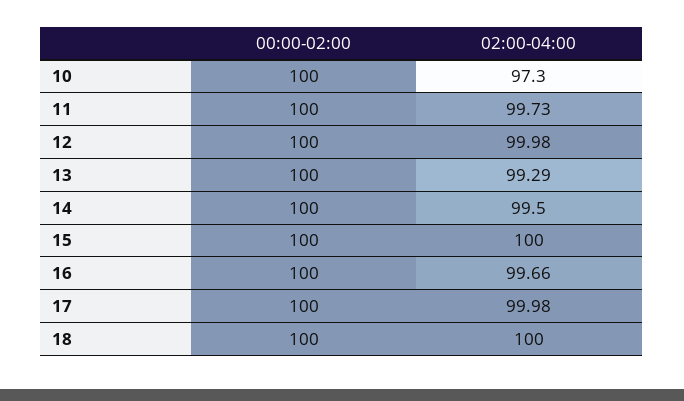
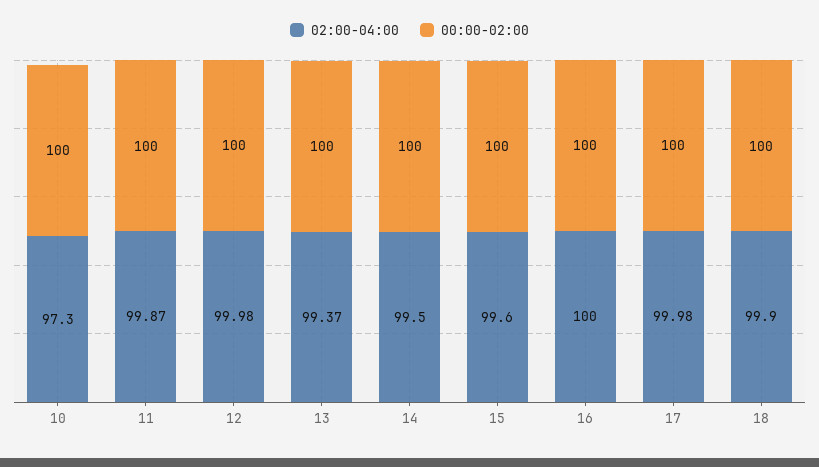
  {
    "00:00-02:00": {
      "10": 100,
      "11": 100,
      "12": 100,
      "13": 100,
      "14": 100,
      "15": 100,
      "16": 100,
      "17": 100,
      "18": 100
    },
    "02:00-04:00": {
      "10": 97.3,
-     "11": 99.73,
+     "11": 99.87,
      "12": 99.98,
-     "13": 99.29,
+     "13": 99.37,
      "14": 99.5,
-     "15": 100,
+     "15": 99.6,
-     "16": 99.66,
+     "16": 100,
      "17": 99.98,
-     "18": 100
+     "18": 99.9
    }
  }

